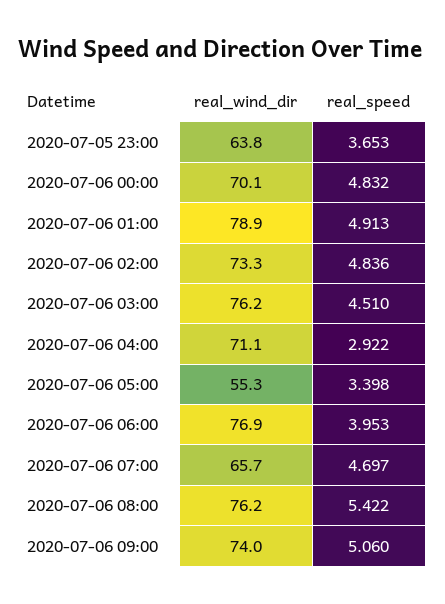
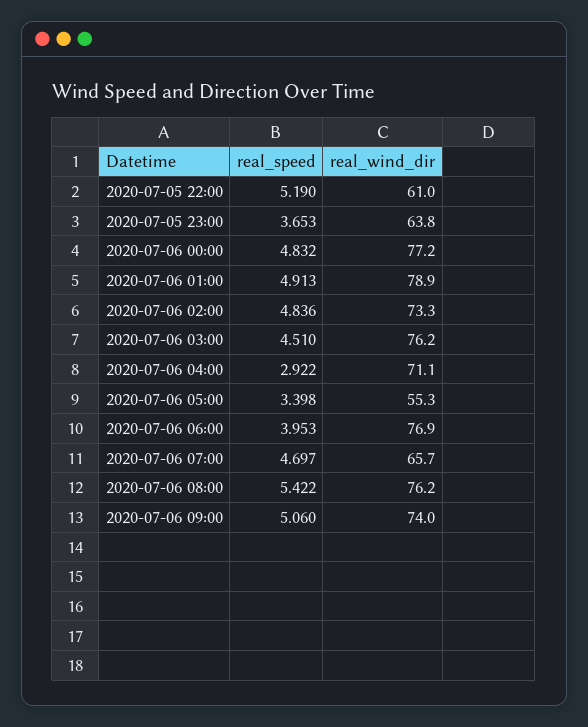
  {
    "real_wind_dir": {
      "2020-07-05 23:00": 63.8,
-     "2020-07-06 00:00": 70.1,
+     "2020-07-06 00:00": 77.2,
      "2020-07-06 01:00": 78.9,
      "2020-07-06 02:00": 73.3,
      "2020-07-06 03:00": 76.2,
      "2020-07-06 04:00": 71.1,
      "2020-07-06 05:00": 55.3,
      "2020-07-06 06:00": 76.9,
      "2020-07-06 07:00": 65.7,
      "2020-07-06 08:00": 76.2,
-     "2020-07-06 09:00": 74
+     "2020-07-06 09:00": 74,
+     "2020-07-05 22:00": 61
    },
    "real_speed": {
      "2020-07-05 23:00": 3.653,
      "2020-07-06 00:00": 4.832,
      "2020-07-06 01:00": 4.913,
      "2020-07-06 02:00": 4.836,
      "2020-07-06 03:00": 4.51,
      "2020-07-06 04:00": 2.922,
      "2020-07-06 05:00": 3.398,
      "2020-07-06 06:00": 3.953,
      "2020-07-06 07:00": 4.697,
      "2020-07-06 08:00": 5.422,
-     "2020-07-06 09:00": 5.06
+     "2020-07-06 09:00": 5.06,
+     "2020-07-05 22:00": 5.19
    }
  }

